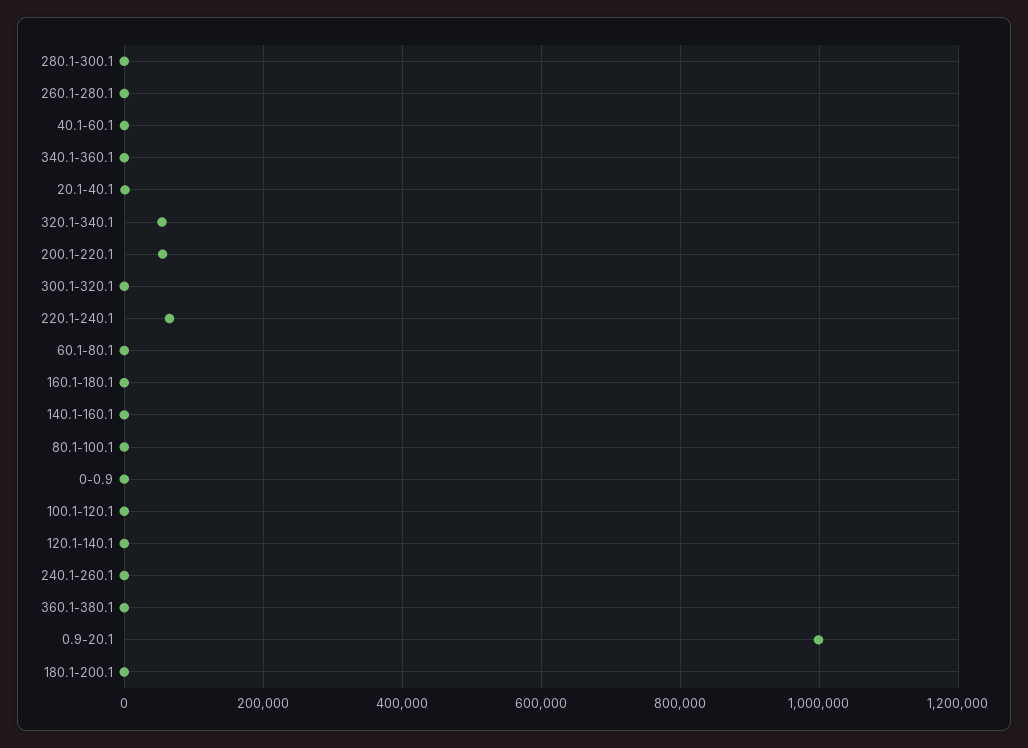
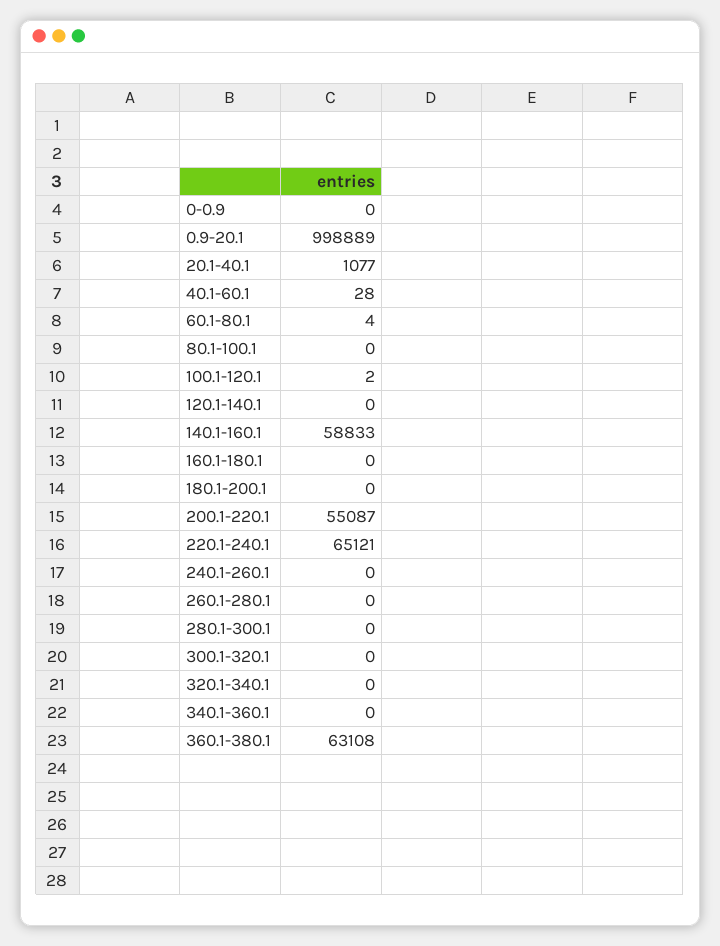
  {
    "280.1-300.1": 0,
    "260.1-280.1": 0,
    "40.1-60.1": 28,
    "340.1-360.1": 0,
    "20.1-40.1": 1077,
-   "320.1-340.1": 60000,
+   "320.1-340.1": 0,
    "200.1-220.1": 55087,
    "300.1-320.1": 0,
    "220.1-240.1": 65121,
    "60.1-80.1": 4,
    "160.1-180.1": 0,
-   "140.1-160.1": 0,
+   "140.1-160.1": 58833,
    "80.1-100.1": 0,
    "0-0.9": 0,
    "100.1-120.1": 2,
    "120.1-140.1": 0,
    "240.1-260.1": 0,
-   "360.1-380.1": 0,
+   "360.1-380.1": 63108,
    "0.9-20.1": 998889,
    "180.1-200.1": 0
  }

